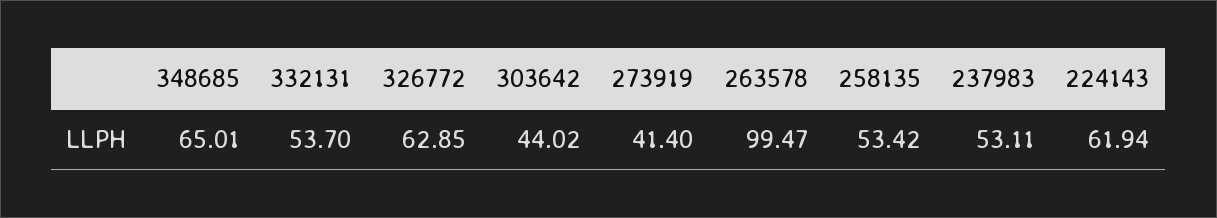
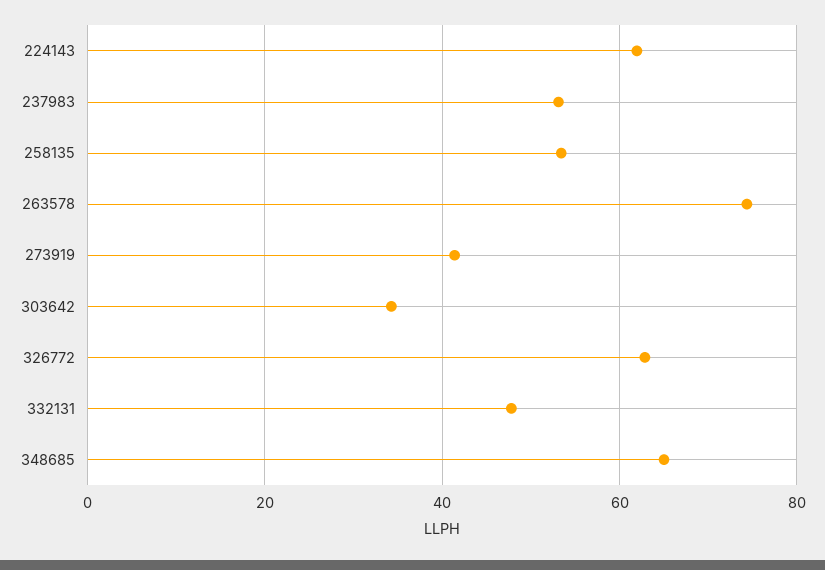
  {
    "348685": 65.01,
-   "332131": 53.7,
+   "332131": 48,
    "326772": 62.85,
-   "303642": 44.02,
+   "303642": 34,
    "273919": 41.4,
-   "263578": 99.47,
+   "263578": 74,
    "258135": 53.42,
    "237983": 53.11,
    "224143": 61.94
  }

